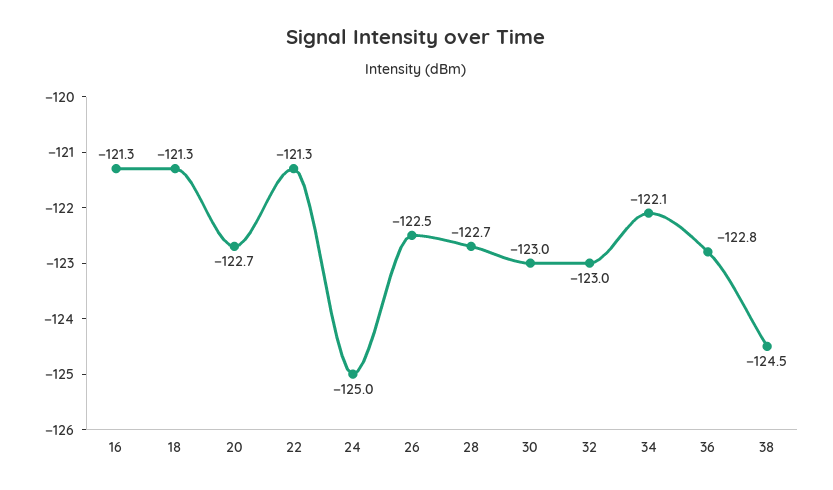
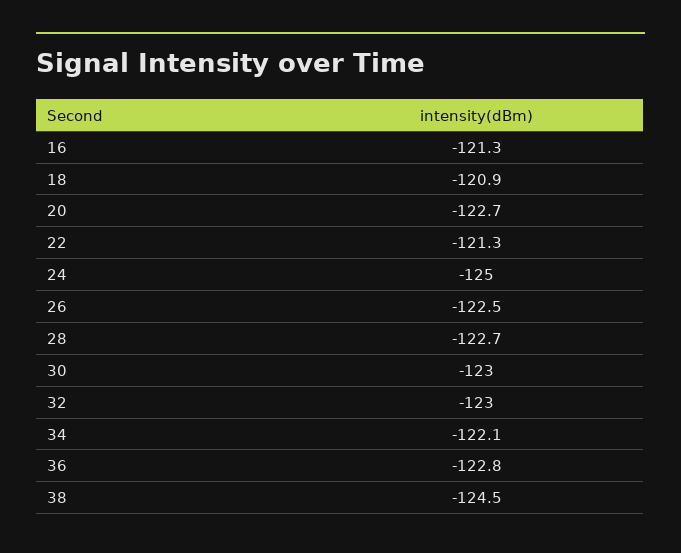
  {
    "16": -121.3,
-   "18": -121.3,
+   "18": -120.9,
    "20": -122.7,
    "22": -121.3,
    "24": -125,
    "26": -122.5,
    "28": -122.7,
    "30": -123,
    "32": -123,
    "34": -122.1,
    "36": -122.8,
    "38": -124.5
  }

